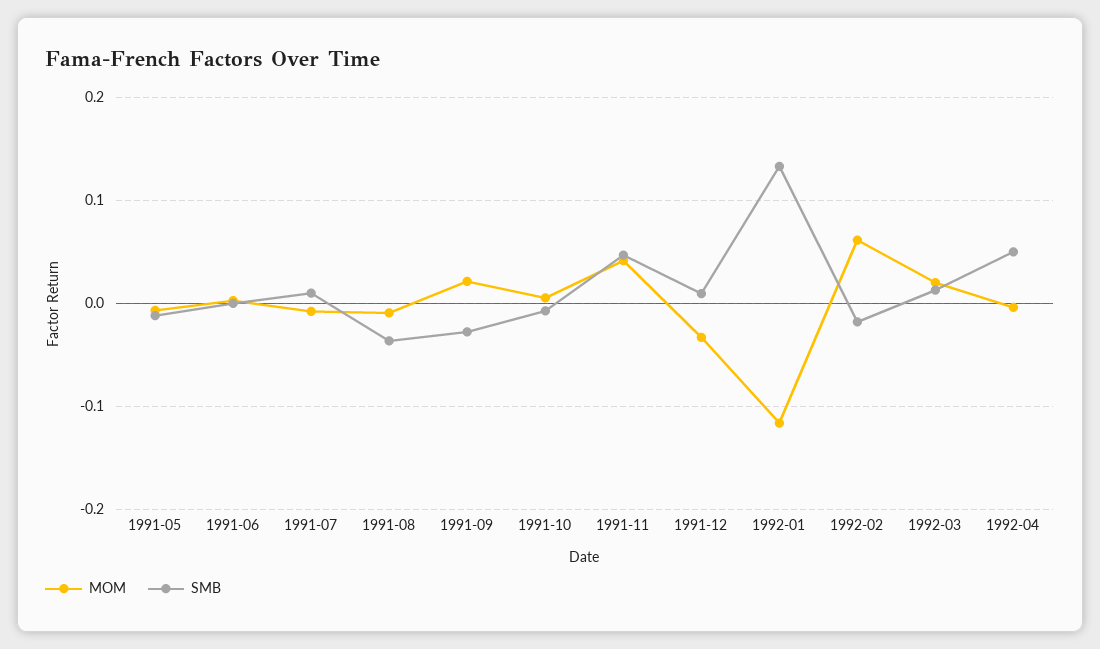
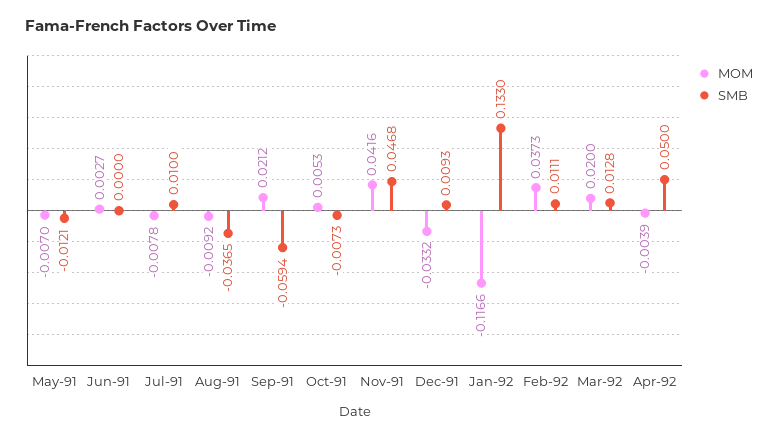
  {
    "MOM": {
      "1991-05": -0.007,
      "1991-06": 0.0027,
      "1991-07": -0.0078,
      "1991-08": -0.0092,
      "1991-09": 0.0212,
      "1991-10": 0.0053,
      "1991-11": 0.0416,
      "1991-12": -0.0332,
      "1992-01": -0.1166,
-     "1992-02": 0.06,
+     "1992-02": 0.0373,
      "1992-03": 0.02,
      "1992-04": -0.0039
    },
    "SMB": {
      "1991-05": -0.0121,
      "1991-06": 0,
      "1991-07": 0.01,
      "1991-08": -0.0365,
-     "1991-09": -0.03,
+     "1991-09": -0.0594,
      "1991-10": -0.0073,
      "1991-11": 0.0468,
      "1991-12": 0.0093,
      "1992-01": 0.133,
-     "1992-02": -0.02,
+     "1992-02": 0.0111,
      "1992-03": 0.0128,
      "1992-04": 0.05
    }
  }

